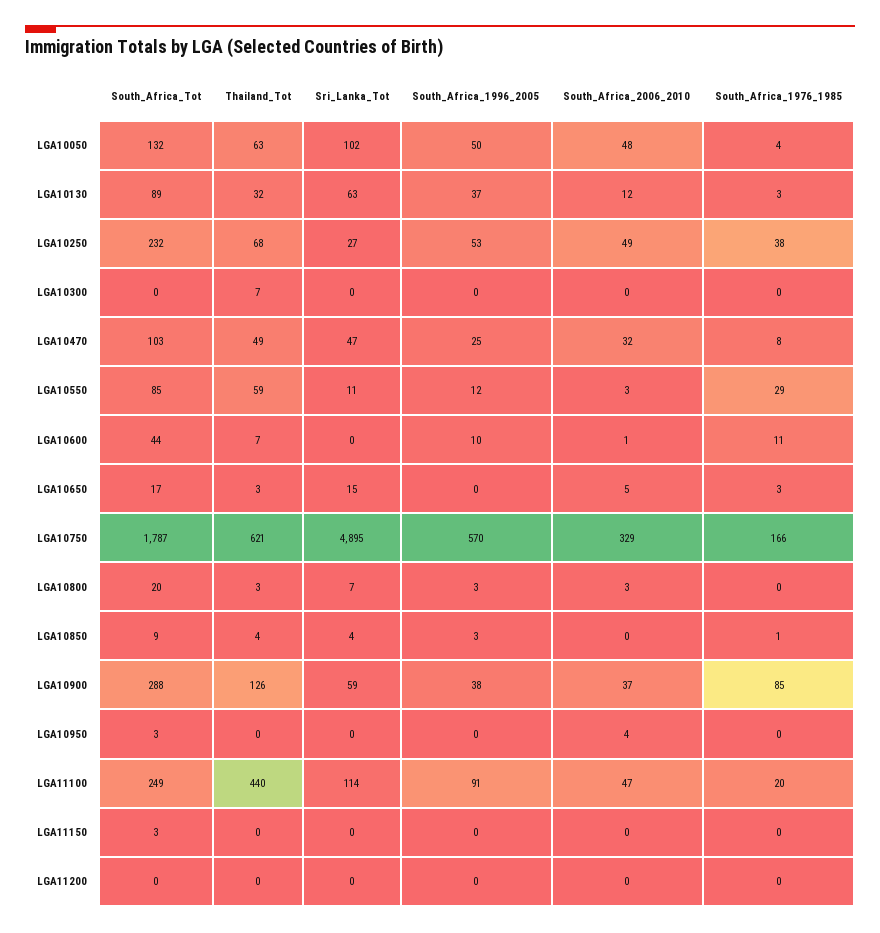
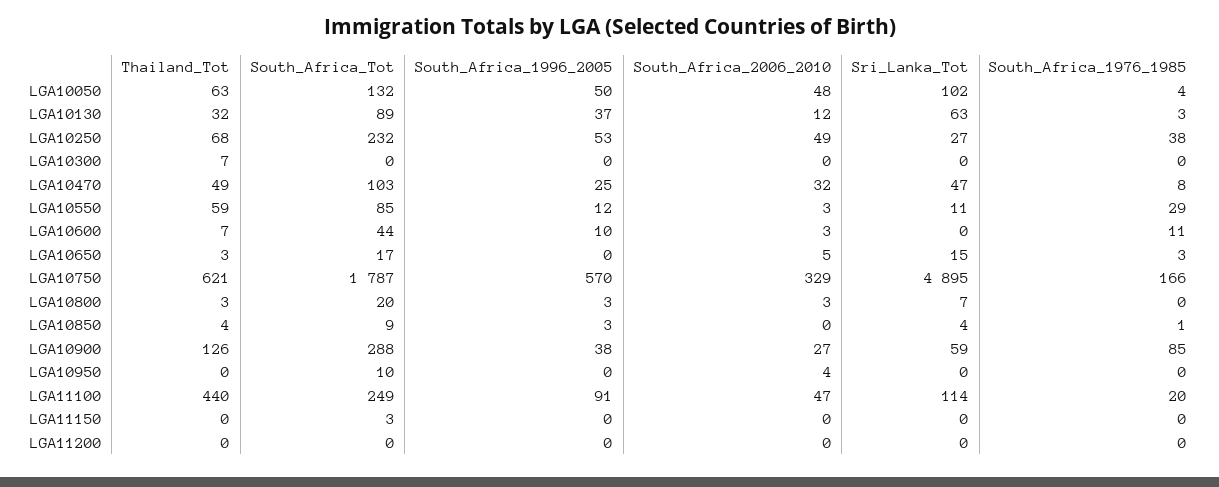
  {
    "South_Africa_Tot": {
      "LGA10050": 132,
      "LGA10130": 89,
      "LGA10250": 232,
      "LGA10300": 0,
      "LGA10470": 103,
      "LGA10550": 85,
      "LGA10600": 44,
      "LGA10650": 17,
      "LGA10750": 1787,
      "LGA10800": 20,
      "LGA10850": 9,
      "LGA10900": 288,
-     "LGA10950": 3,
+     "LGA10950": 10,
      "LGA11100": 249,
      "LGA11150": 3,
      "LGA11200": 0
    },
    "Thailand_Tot": {
      "LGA10050": 63,
      "LGA10130": 32,
      "LGA10250": 68,
      "LGA10300": 7,
      "LGA10470": 49,
      "LGA10550": 59,
      "LGA10600": 7,
      "LGA10650": 3,
      "LGA10750": 621,
      "LGA10800": 3,
      "LGA10850": 4,
      "LGA10900": 126,
      "LGA10950": 0,
      "LGA11100": 440,
      "LGA11150": 0,
      "LGA11200": 0
    },
    "Sri_Lanka_Tot": {
      "LGA10050": 102,
      "LGA10130": 63,
      "LGA10250": 27,
      "LGA10300": 0,
      "LGA10470": 47,
      "LGA10550": 11,
      "LGA10600": 0,
      "LGA10650": 15,
      "LGA10750": 4895,
      "LGA10800": 7,
      "LGA10850": 4,
      "LGA10900": 59,
      "LGA10950": 0,
      "LGA11100": 114,
      "LGA11150": 0,
      "LGA11200": 0
    },
    "South_Africa_1996_2005": {
      "LGA10050": 50,
      "LGA10130": 37,
      "LGA10250": 53,
      "LGA10300": 0,
      "LGA10470": 25,
      "LGA10550": 12,
      "LGA10600": 10,
      "LGA10650": 0,
      "LGA10750": 570,
      "LGA10800": 3,
      "LGA10850": 3,
      "LGA10900": 38,
      "LGA10950": 0,
      "LGA11100": 91,
      "LGA11150": 0,
      "LGA11200": 0
    },
    "South_Africa_2006_2010": {
      "LGA10050": 48,
      "LGA10130": 12,
      "LGA10250": 49,
      "LGA10300": 0,
      "LGA10470": 32,
      "LGA10550": 3,
-     "LGA10600": 1,
+     "LGA10600": 3,
      "LGA10650": 5,
      "LGA10750": 329,
      "LGA10800": 3,
      "LGA10850": 0,
-     "LGA10900": 37,
+     "LGA10900": 27,
      "LGA10950": 4,
      "LGA11100": 47,
      "LGA11150": 0,
      "LGA11200": 0
    },
    "South_Africa_1976_1985": {
      "LGA10050": 4,
      "LGA10130": 3,
      "LGA10250": 38,
      "LGA10300": 0,
      "LGA10470": 8,
      "LGA10550": 29,
      "LGA10600": 11,
      "LGA10650": 3,
      "LGA10750": 166,
      "LGA10800": 0,
      "LGA10850": 1,
      "LGA10900": 85,
      "LGA10950": 0,
      "LGA11100": 20,
      "LGA11150": 0,
      "LGA11200": 0
    }
  }

